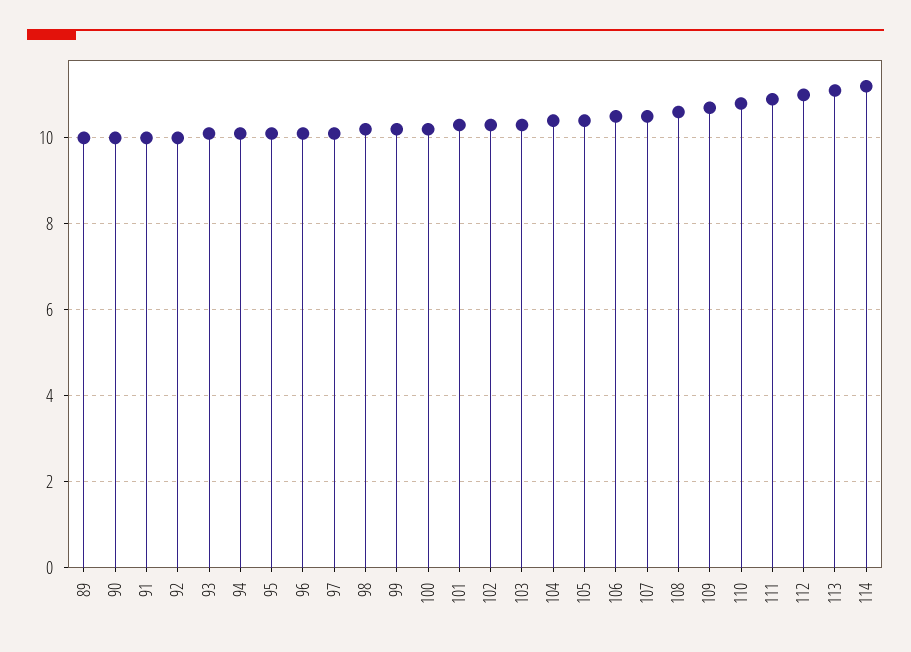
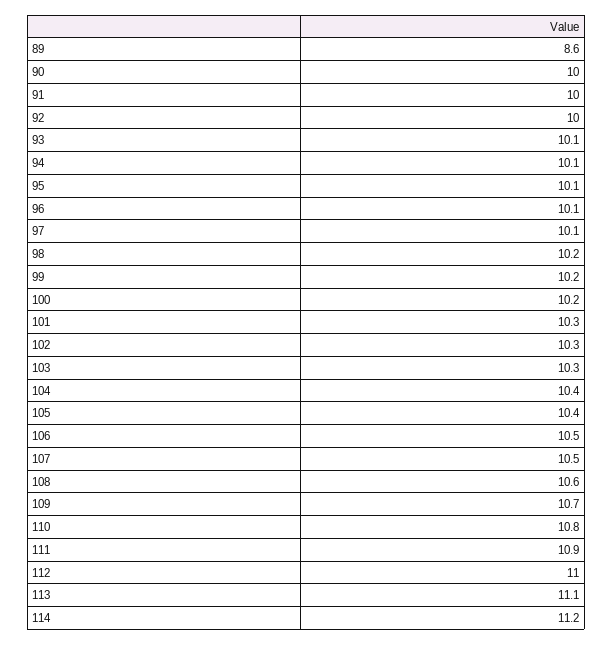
  {
-   "89": 10,
+   "89": 8.6,
    "90": 10,
    "91": 10,
    "92": 10,
    "93": 10.1,
    "94": 10.1,
    "95": 10.1,
    "96": 10.1,
    "97": 10.1,
    "98": 10.2,
    "99": 10.2,
    "100": 10.2,
    "101": 10.3,
    "102": 10.3,
    "103": 10.3,
    "104": 10.4,
    "105": 10.4,
    "106": 10.5,
    "107": 10.5,
    "108": 10.6,
    "109": 10.7,
    "110": 10.8,
    "111": 10.9,
    "112": 11,
    "113": 11.1,
    "114": 11.2
  }

